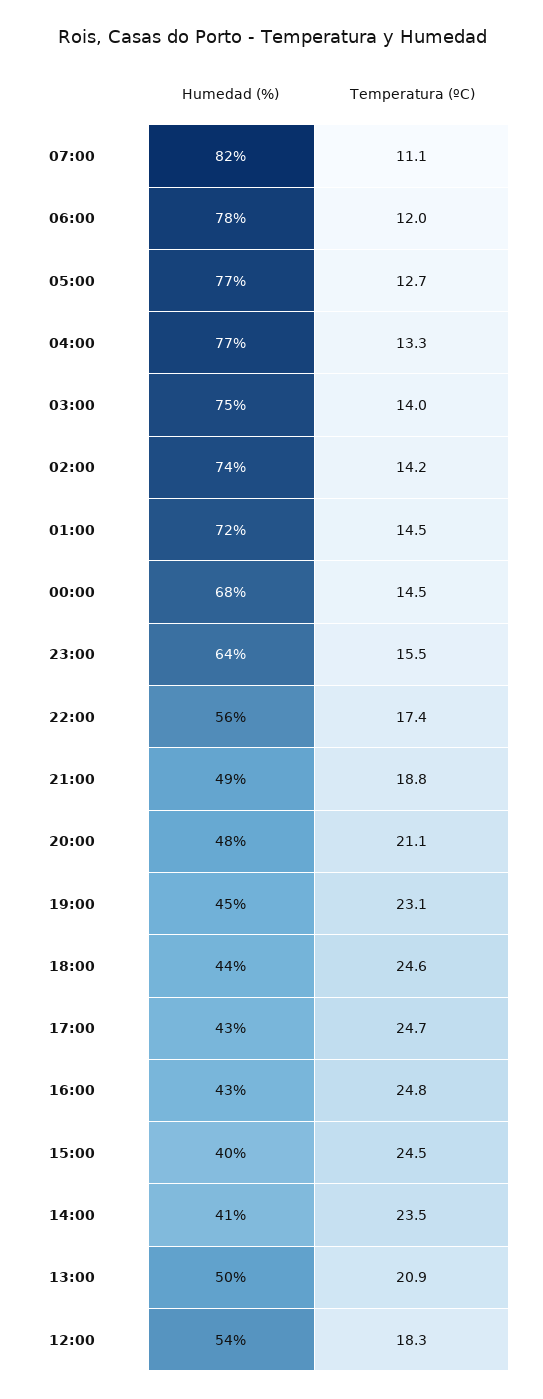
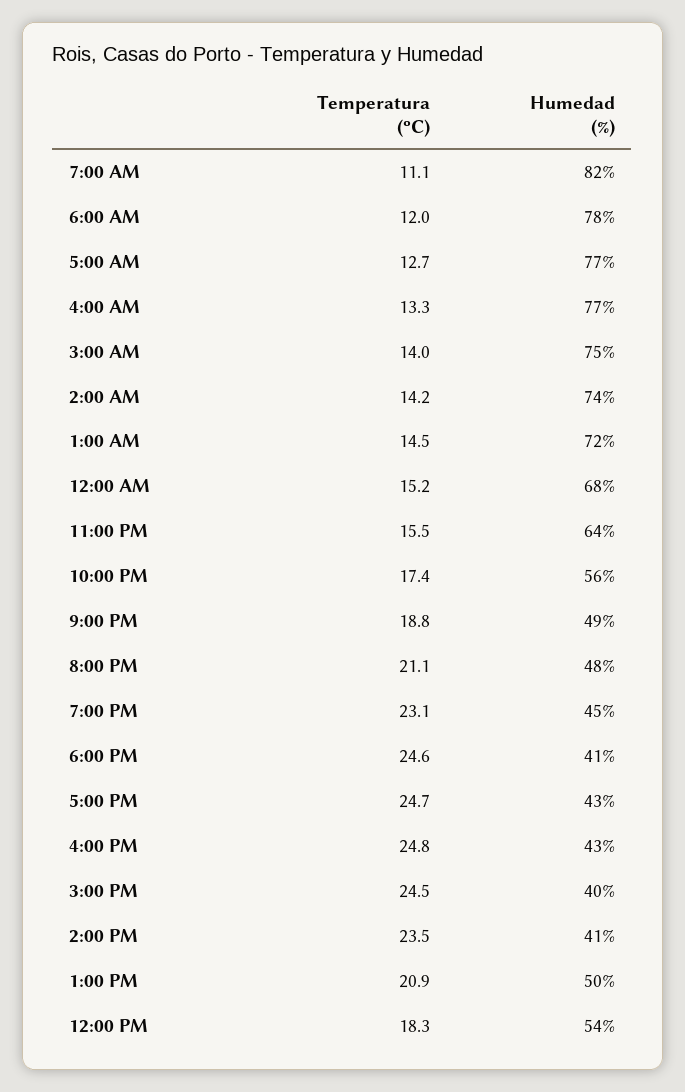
  {
    "Humedad (%)": {
      "07:00": 82,
      "06:00": 78,
      "05:00": 77,
      "04:00": 77,
      "03:00": 75,
      "02:00": 74,
      "01:00": 72,
      "00:00": 68,
      "23:00": 64,
      "22:00": 56,
      "21:00": 49,
      "20:00": 48,
      "19:00": 45,
-     "18:00": 44,
+     "18:00": 41,
      "17:00": 43,
      "16:00": 43,
      "15:00": 40,
      "14:00": 41,
      "13:00": 50,
      "12:00": 54
    },
    "Temperatura (ºC)": {
      "07:00": 11.1,
      "06:00": 12,
      "05:00": 12.7,
      "04:00": 13.3,
      "03:00": 14,
      "02:00": 14.2,
      "01:00": 14.5,
-     "00:00": 14.5,
+     "00:00": 15.2,
      "23:00": 15.5,
      "22:00": 17.4,
      "21:00": 18.8,
      "20:00": 21.1,
      "19:00": 23.1,
      "18:00": 24.6,
      "17:00": 24.7,
      "16:00": 24.8,
      "15:00": 24.5,
      "14:00": 23.5,
      "13:00": 20.9,
      "12:00": 18.3
    }
  }

